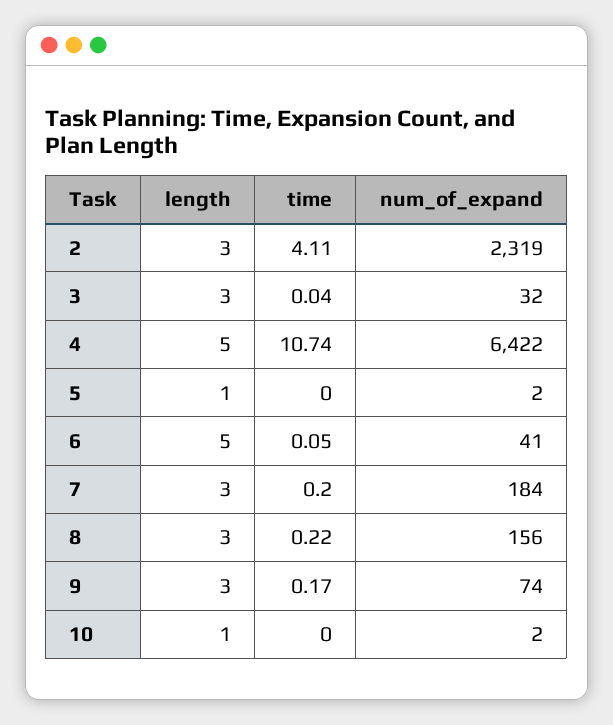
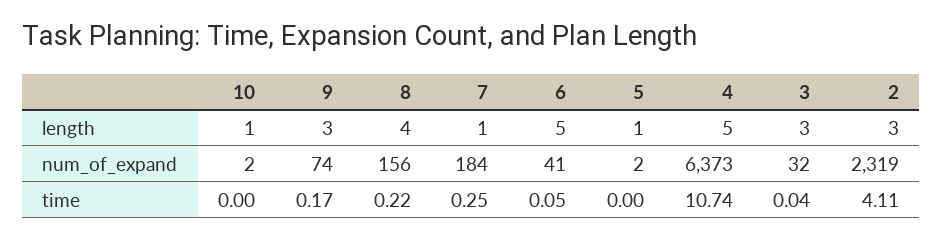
  {
    "length": {
      "2": 3,
      "3": 3,
      "4": 5,
      "5": 1,
      "6": 5,
-     "7": 3,
+     "7": 1,
-     "8": 3,
+     "8": 4,
      "9": 3,
      "10": 1
    },
    "time": {
      "2": 4.11,
      "3": 0.04,
      "4": 10.74,
      "5": 0,
      "6": 0.05,
-     "7": 0.2,
+     "7": 0.25,
      "8": 0.22,
      "9": 0.17,
      "10": 0
    },
    "num_of_expand": {
      "2": 2319,
      "3": 32,
-     "4": 6422,
+     "4": 6373,
      "5": 2,
      "6": 41,
      "7": 184,
      "8": 156,
      "9": 74,
      "10": 2
    }
  }

